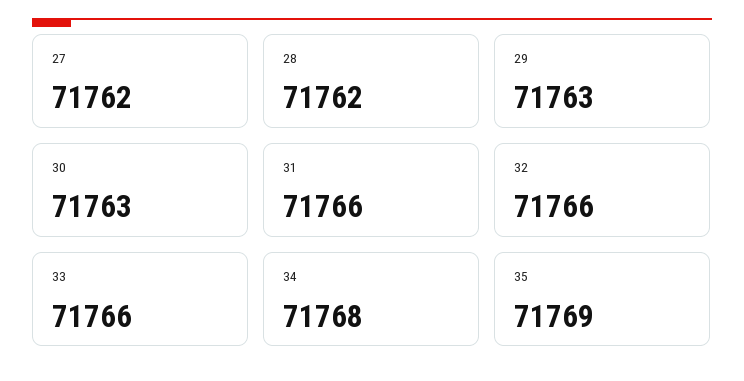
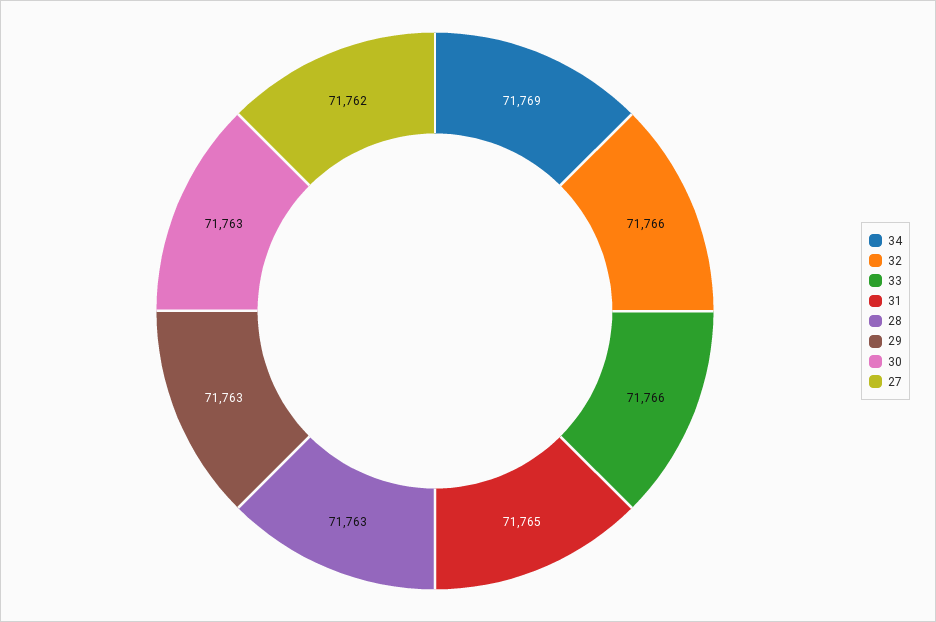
  {
    "27": 71762,
-   "28": 71762,
+   "28": 71763,
    "29": 71763,
    "30": 71763,
-   "31": 71766,
+   "31": 71765,
    "32": 71766,
    "33": 71766,
-   "34": 71768,
+   "34": 71769
-   "35": 71769
  }

